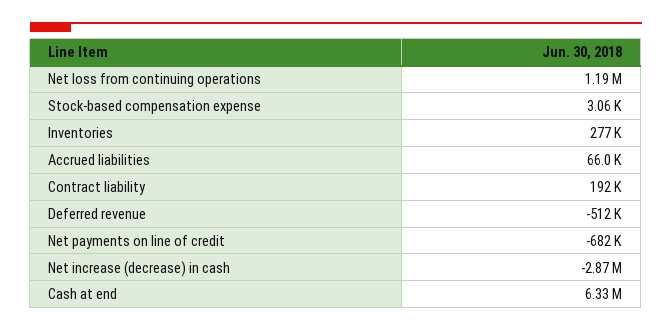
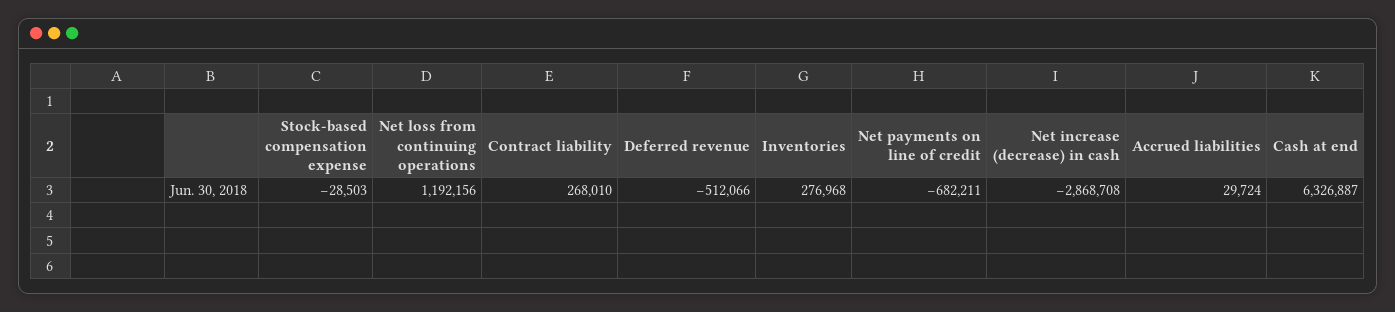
  {
    "Net loss from continuing operations": 1192156,
-   "Stock-based compensation expense": 3060,
+   "Stock-based compensation expense": -28503,
    "Inventories": 276968,
-   "Accrued liabilities": 66000,
+   "Accrued liabilities": 29724,
-   "Contract liability": 192000,
+   "Contract liability": 268010,
    "Deferred revenue": -512066,
    "Net payments on line of credit": -682211,
    "Net increase (decrease) in cash": -2868708,
    "Cash at end": 6326887
  }

